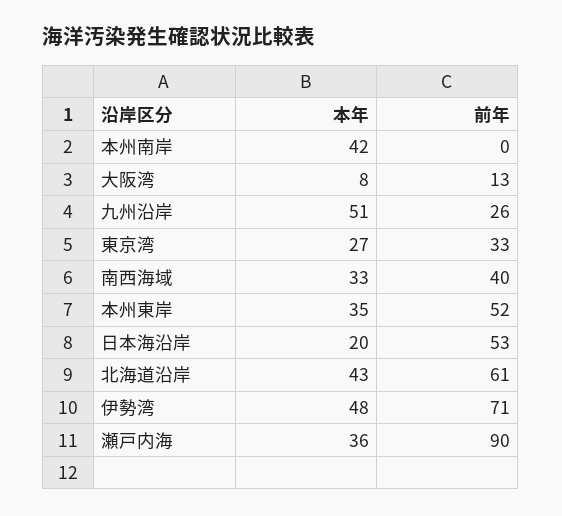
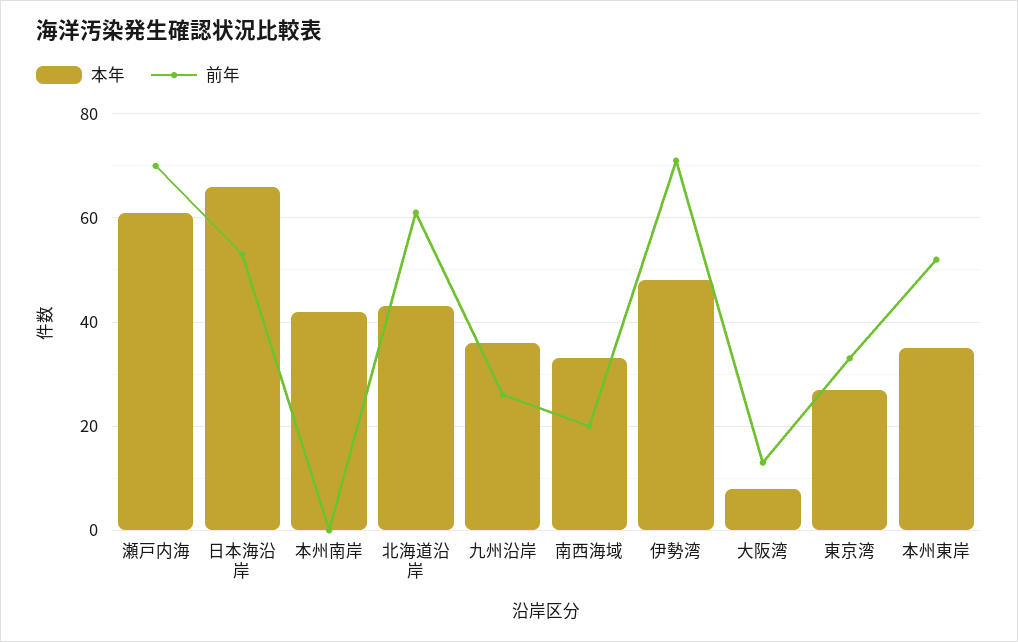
  {
    "本年": {
      "本州南岸": 42,
      "大阪湾": 8,
-     "九州沿岸": 51,
+     "九州沿岸": 35,
      "東京湾": 27,
      "南西海域": 33,
      "本州東岸": 35,
-     "日本海沿岸": 20,
+     "日本海沿岸": 65,
      "北海道沿岸": 43,
      "伊勢湾": 48,
-     "瀬戸内海": 36
+     "瀬戸内海": 60
    },
    "前年": {
      "本州南岸": 0,
      "大阪湾": 13,
      "九州沿岸": 26,
      "東京湾": 33,
-     "南西海域": 40,
+     "南西海域": 20,
      "本州東岸": 52,
      "日本海沿岸": 53,
      "北海道沿岸": 61,
      "伊勢湾": 71,
-     "瀬戸内海": 90
+     "瀬戸内海": 70
    }
  }

